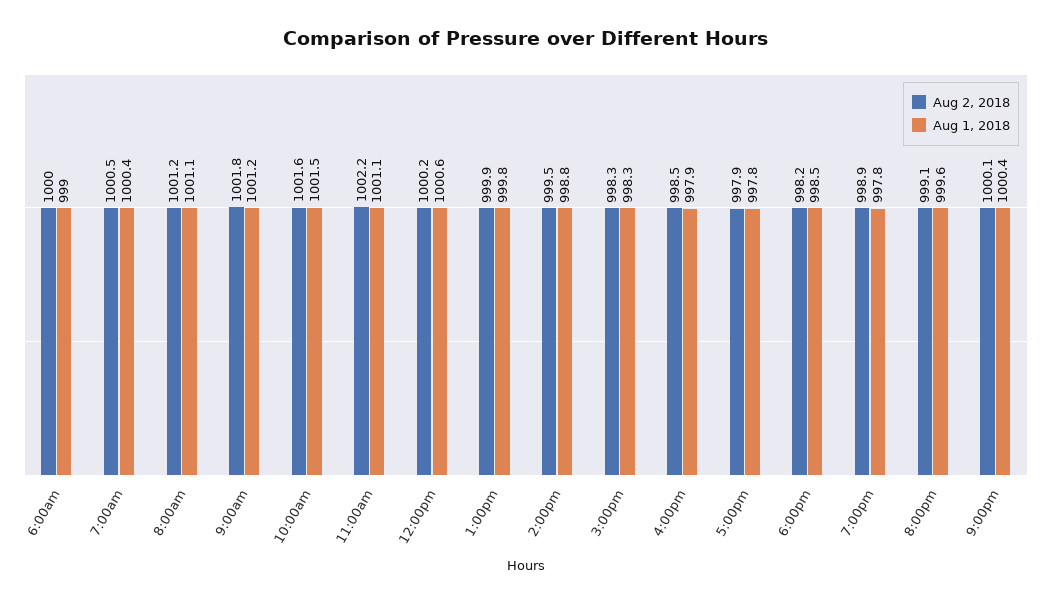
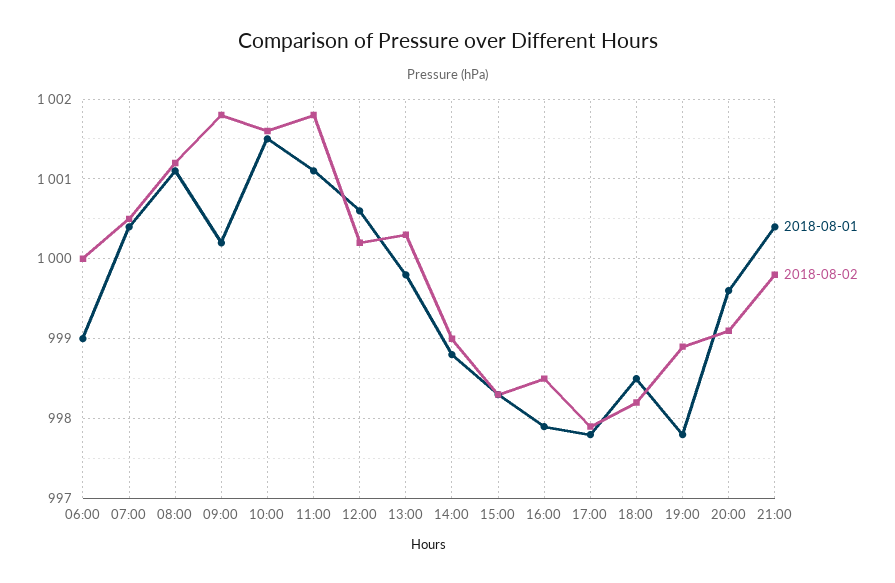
  {
    "Aug 2, 2018": {
      "6:00am": 1000,
      "7:00am": 1000.5,
      "8:00am": 1001.2,
      "9:00am": 1001.8,
      "10:00am": 1001.6,
-     "11:00am": 1002.2,
+     "11:00am": 1001.8,
      "12:00pm": 1000.2,
-     "1:00pm": 999.9,
+     "1:00pm": 1000.3,
-     "2:00pm": 999.5,
+     "2:00pm": 999,
      "3:00pm": 998.3,
      "4:00pm": 998.5,
      "5:00pm": 997.9,
      "6:00pm": 998.2,
      "7:00pm": 998.9,
      "8:00pm": 999.1,
-     "9:00pm": 1000.1
+     "9:00pm": 999.8
    },
    "Aug 1, 2018": {
      "6:00am": 999,
      "7:00am": 1000.4,
      "8:00am": 1001.1,
-     "9:00am": 1001.2,
+     "9:00am": 1000.2,
      "10:00am": 1001.5,
      "11:00am": 1001.1,
      "12:00pm": 1000.6,
      "1:00pm": 999.8,
      "2:00pm": 998.8,
      "3:00pm": 998.3,
      "4:00pm": 997.9,
      "5:00pm": 997.8,
      "6:00pm": 998.5,
      "7:00pm": 997.8,
      "8:00pm": 999.6,
      "9:00pm": 1000.4
    }
  }

